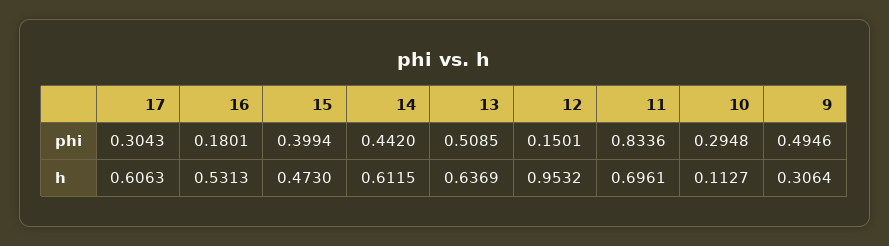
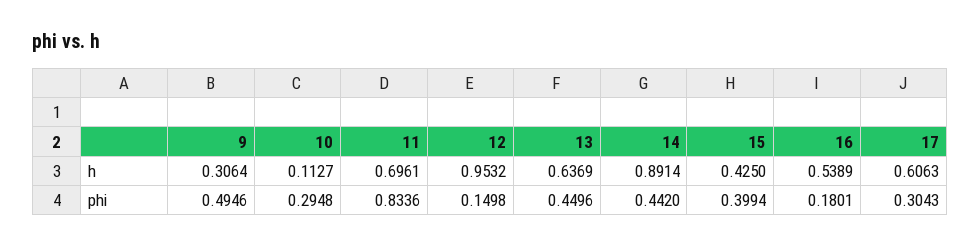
  {
    "17": {
      "phi": 0.3043,
      "h": 0.6063
    },
    "16": {
      "phi": 0.1801,
-     "h": 0.5313
+     "h": 0.5389
    },
    "15": {
      "phi": 0.3994,
-     "h": 0.473
+     "h": 0.425
    },
    "14": {
      "phi": 0.442,
-     "h": 0.6115
+     "h": 0.8914
    },
    "13": {
-     "phi": 0.5085,
+     "phi": 0.4496,
      "h": 0.6369
    },
    "12": {
-     "phi": 0.1501,
+     "phi": 0.1498,
      "h": 0.9532
    },
    "11": {
      "phi": 0.8336,
      "h": 0.6961
    },
    "10": {
      "phi": 0.2948,
      "h": 0.1127
    },
    "9": {
      "phi": 0.4946,
      "h": 0.3064
    }
  }

